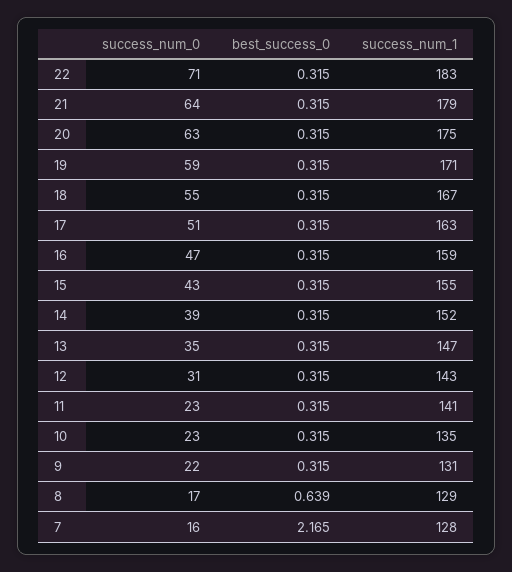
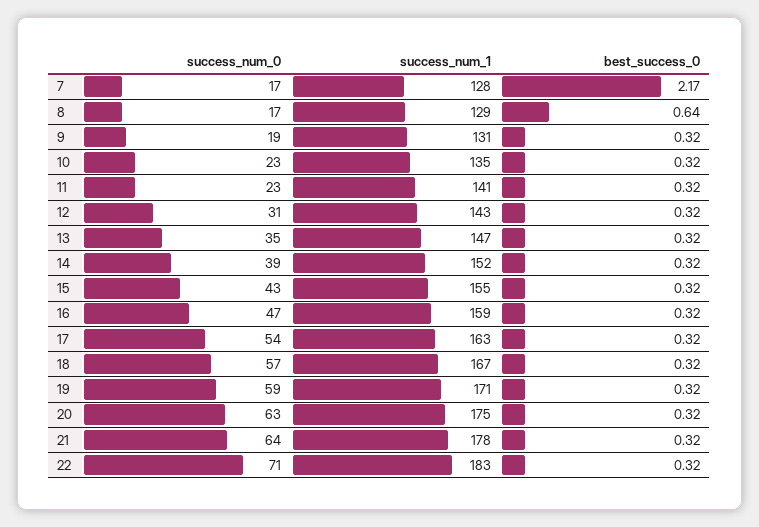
  {
    "success_num_0": {
      "22": 71,
      "21": 64,
      "20": 63,
      "19": 59,
-     "18": 55,
+     "18": 57,
-     "17": 51,
+     "17": 54,
      "16": 47,
      "15": 43,
      "14": 39,
      "13": 35,
      "12": 31,
      "11": 23,
      "10": 23,
-     "9": 22,
+     "9": 19,
      "8": 17,
-     "7": 16
+     "7": 17
    },
    "best_success_0": {
      "22": 0.315,
      "21": 0.315,
      "20": 0.315,
      "19": 0.315,
      "18": 0.315,
      "17": 0.315,
      "16": 0.315,
      "15": 0.315,
      "14": 0.315,
      "13": 0.315,
      "12": 0.315,
      "11": 0.315,
      "10": 0.315,
      "9": 0.315,
      "8": 0.639,
      "7": 2.165
    },
    "success_num_1": {
      "22": 183,
-     "21": 179,
+     "21": 178,
      "20": 175,
      "19": 171,
      "18": 167,
      "17": 163,
      "16": 159,
      "15": 155,
      "14": 152,
      "13": 147,
      "12": 143,
      "11": 141,
      "10": 135,
      "9": 131,
      "8": 129,
      "7": 128
    }
  }

